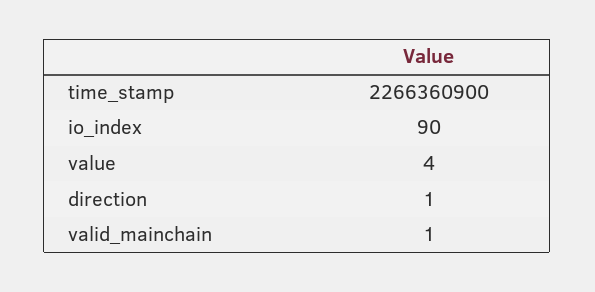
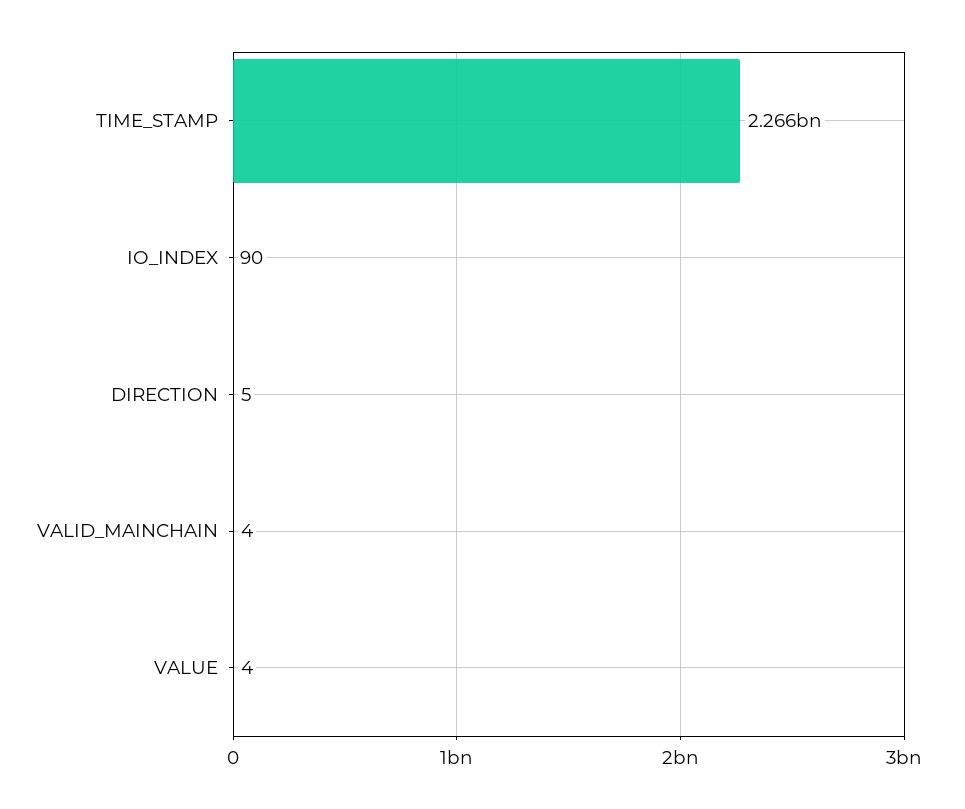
  {
    "time_stamp": 2266360900,
    "io_index": 90,
    "value": 4,
-   "direction": 1,
+   "direction": 5,
-   "valid_mainchain": 1
+   "valid_mainchain": 4
  }

